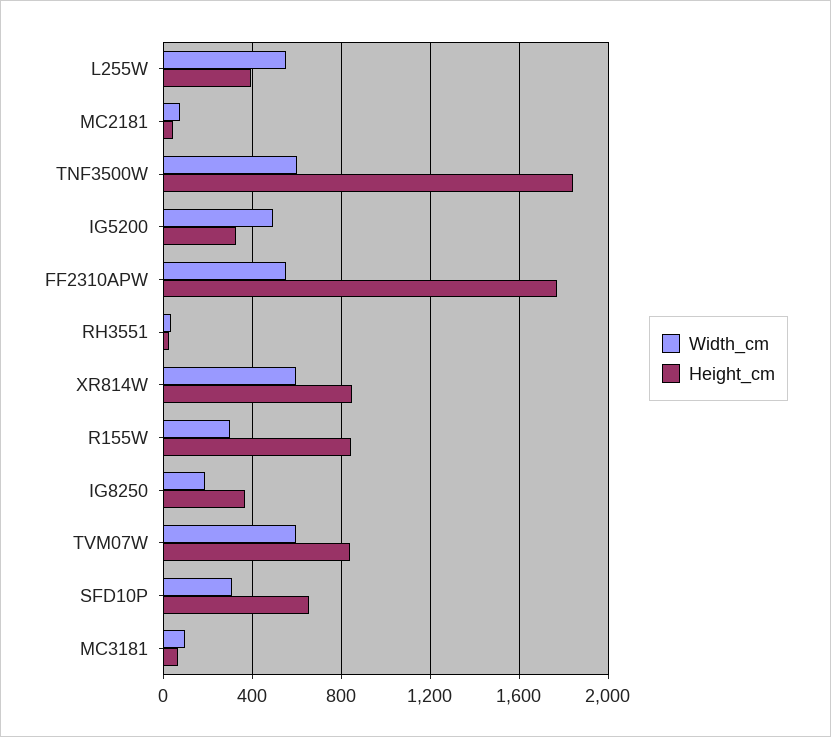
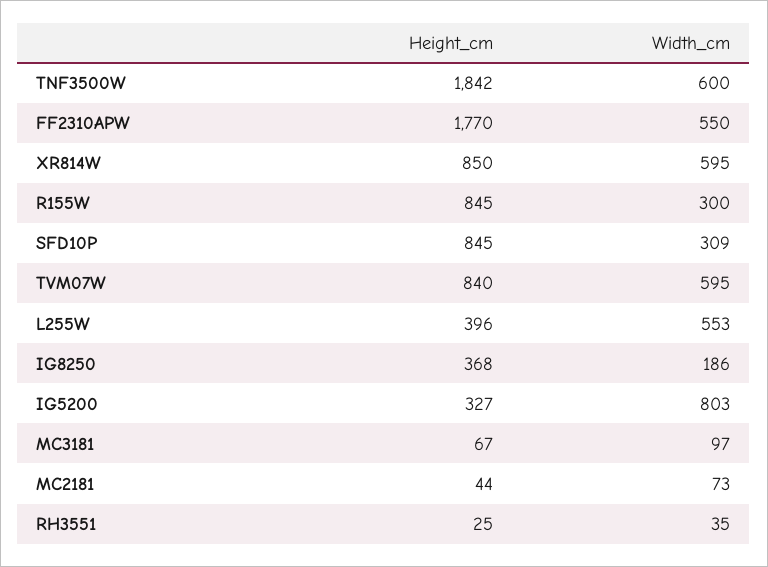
  {
    "Width_cm": {
      "L255W": 553,
      "MC2181": 73,
      "TNF3500W": 600,
-     "IG5200": 500,
+     "IG5200": 803,
      "FF2310APW": 550,
      "RH3551": 35,
      "XR814W": 595,
      "R155W": 300,
      "IG8250": 186,
      "TVM07W": 595,
      "SFD10P": 309,
      "MC3181": 97
    },
    "Height_cm": {
      "L255W": 396,
      "MC2181": 44,
      "TNF3500W": 1842,
      "IG5200": 327,
      "FF2310APW": 1770,
      "RH3551": 25,
      "XR814W": 850,
      "R155W": 845,
      "IG8250": 368,
      "TVM07W": 840,
-     "SFD10P": 650,
+     "SFD10P": 845,
      "MC3181": 67
    }
  }

